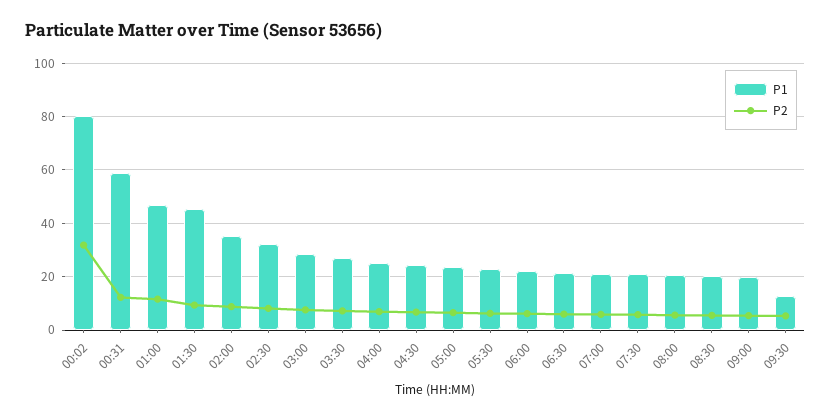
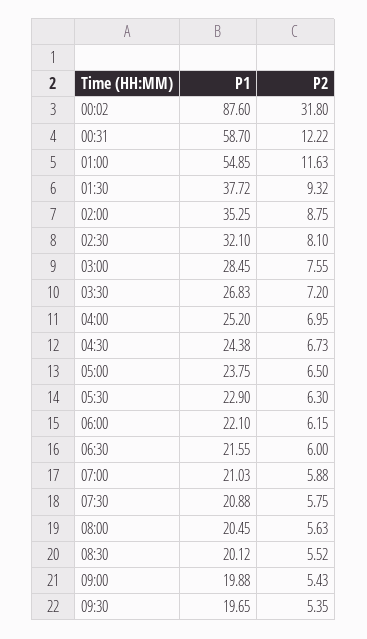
  {
    "P1": {
-     "00:02": 80,
+     "00:02": 87.6,
      "00:31": 58.7,
-     "01:00": 47.5,
+     "01:00": 54.85,
-     "01:30": 45,
+     "01:30": 37.72,
      "02:00": 35.25,
      "02:30": 32.1,
      "03:00": 28.45,
      "03:30": 26.83,
      "04:00": 25.2,
      "04:30": 24.38,
      "05:00": 23.75,
      "05:30": 22.9,
      "06:00": 22.1,
      "06:30": 21.55,
      "07:00": 21.03,
      "07:30": 20.88,
      "08:00": 20.45,
      "08:30": 20.12,
      "09:00": 19.88,
-     "09:30": 12.5
+     "09:30": 19.65
    },
    "P2": {
      "00:02": 31.8,
      "00:31": 12.22,
      "01:00": 11.63,
      "01:30": 9.32,
      "02:00": 8.75,
      "02:30": 8.1,
      "03:00": 7.55,
      "03:30": 7.2,
      "04:00": 6.95,
      "04:30": 6.73,
      "05:00": 6.5,
      "05:30": 6.3,
      "06:00": 6.15,
      "06:30": 6,
      "07:00": 5.88,
      "07:30": 5.75,
      "08:00": 5.63,
      "08:30": 5.52,
      "09:00": 5.43,
      "09:30": 5.35
    }
  }

